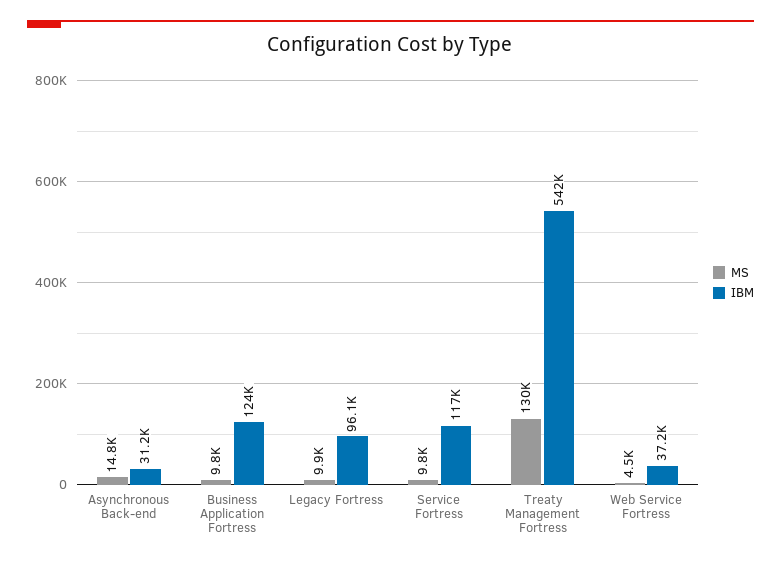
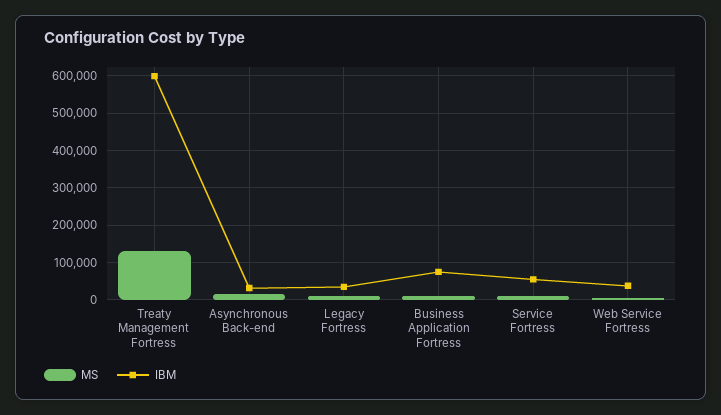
  {
    "MS": {
      "Asynchronous Back-end": 14800,
      "Business Application Fortress": 9800,
      "Legacy Fortress": 9900,
      "Service Fortress": 9800,
      "Treaty Management Fortress": 130000,
      "Web Service Fortress": 4500
    },
    "IBM": {
      "Asynchronous Back-end": 31200,
-     "Business Application Fortress": 124000,
+     "Business Application Fortress": 80000,
-     "Legacy Fortress": 96100,
+     "Legacy Fortress": 40000,
-     "Service Fortress": 117000,
+     "Service Fortress": 60000,
-     "Treaty Management Fortress": 542000,
+     "Treaty Management Fortress": 600000,
      "Web Service Fortress": 37200
    }
  }

